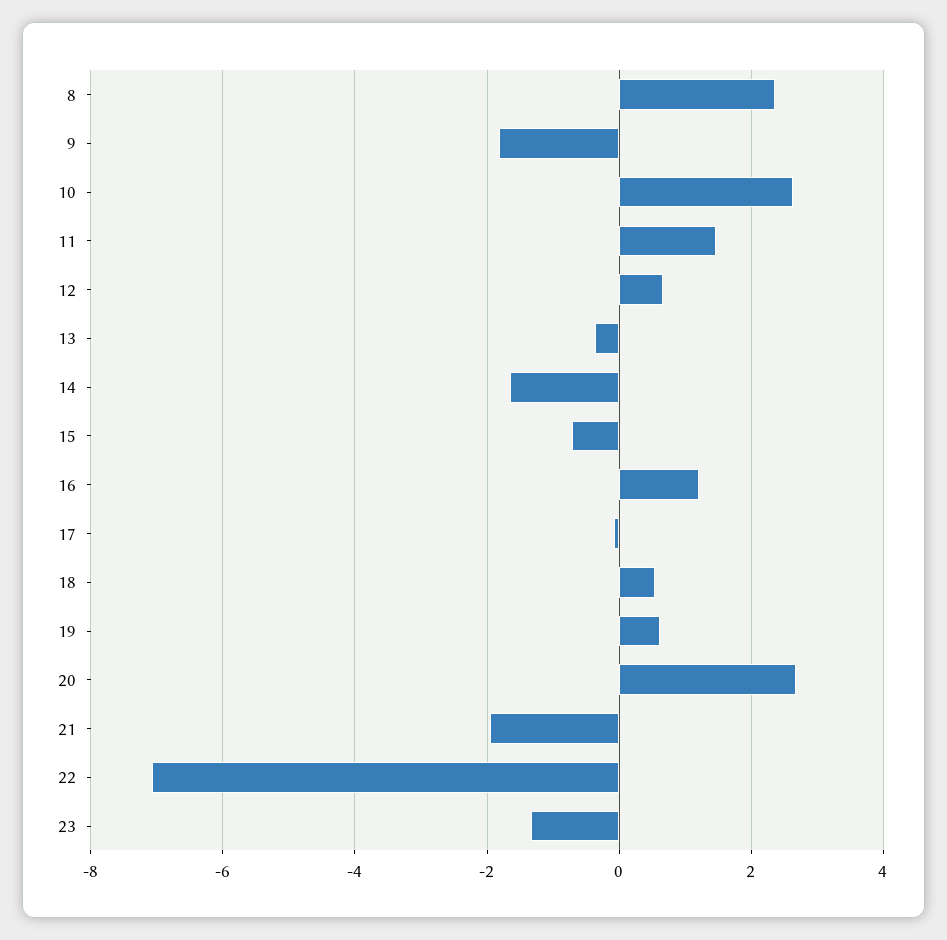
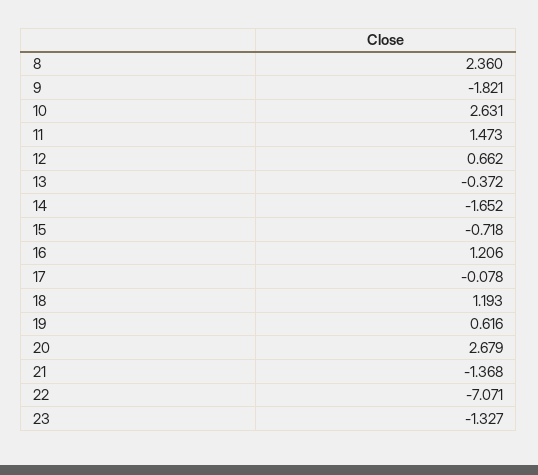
  {
    "8": 2.36,
    "9": -1.821,
    "10": 2.631,
    "11": 1.473,
    "12": 0.662,
    "13": -0.372,
    "14": -1.652,
    "15": -0.718,
    "16": 1.206,
    "17": -0.078,
-   "18": 0.6,
+   "18": 1.193,
    "19": 0.616,
    "20": 2.679,
-   "21": -2,
+   "21": -1.368,
    "22": -7.071,
    "23": -1.327
  }

